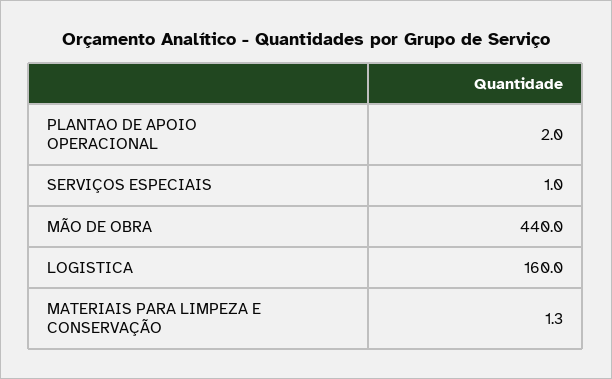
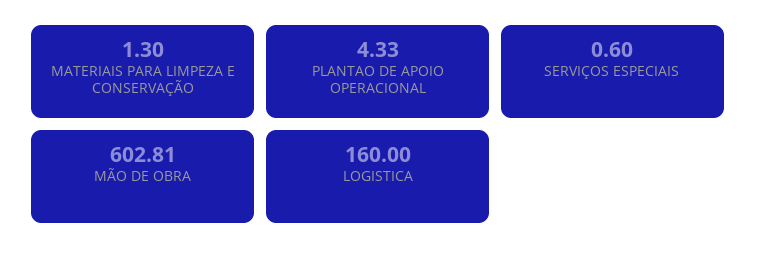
  {
-   "PLANTAO DE APOIO OPERACIONAL": 2,
+   "PLANTAO DE APOIO OPERACIONAL": 4.33,
-   "SERVIÇOS ESPECIAIS": 1,
+   "SERVIÇOS ESPECIAIS": 0.6,
-   "MÃO DE OBRA": 440,
+   "MÃO DE OBRA": 602.81,
    "LOGISTICA": 160,
    "MATERIAIS PARA LIMPEZA E CONSERVAÇÃO": 1.3
  }

